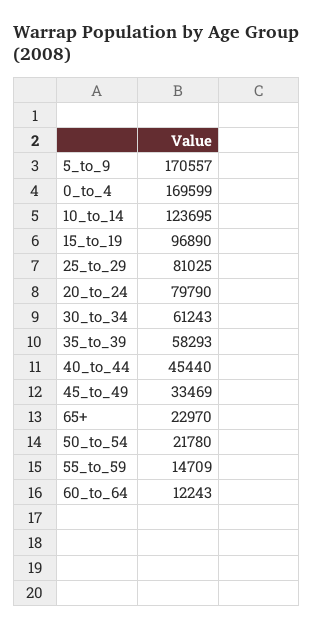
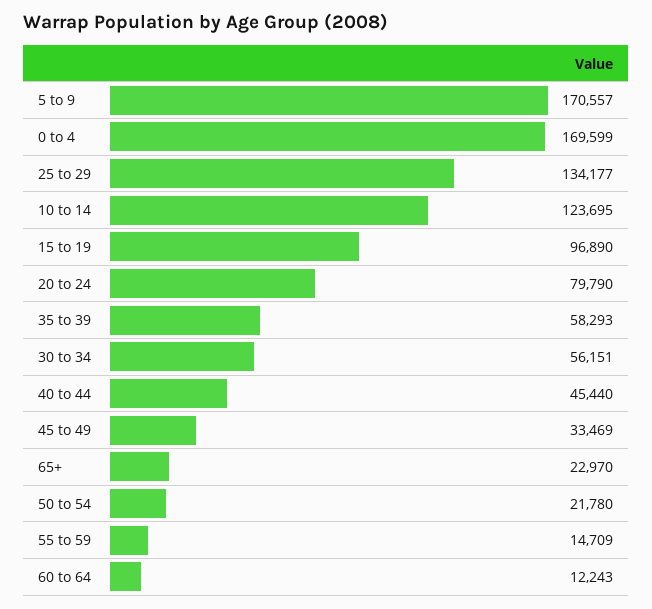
  {
    "5_to_9": 170557,
    "0_to_4": 169599,
    "10_to_14": 123695,
    "15_to_19": 96890,
-   "25_to_29": 81025,
+   "25_to_29": 134177,
    "20_to_24": 79790,
-   "30_to_34": 61243,
+   "30_to_34": 56151,
    "35_to_39": 58293,
    "40_to_44": 45440,
    "45_to_49": 33469,
    "65+": 22970,
    "50_to_54": 21780,
    "55_to_59": 14709,
    "60_to_64": 12243
  }

